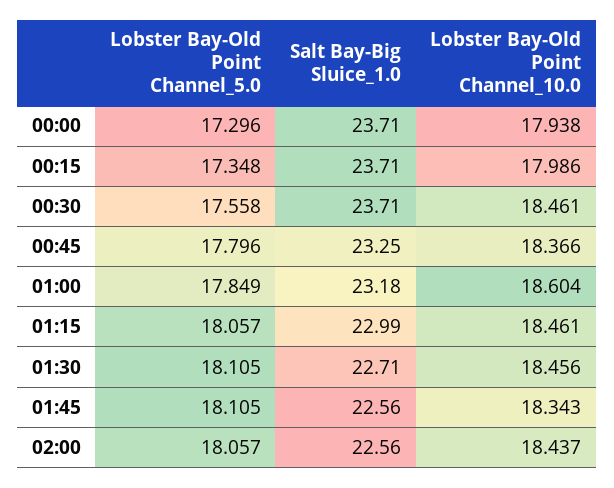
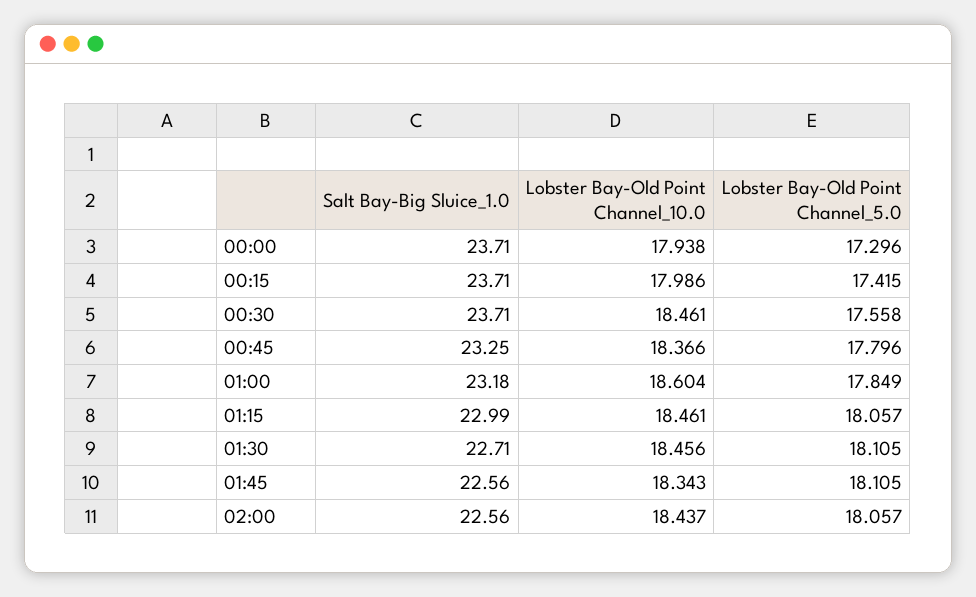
  {
    "Lobster Bay-Old Point Channel_5.0": {
      "00:00": 17.296,
-     "00:15": 17.348,
+     "00:15": 17.415,
      "00:30": 17.558,
      "00:45": 17.796,
      "01:00": 17.849,
      "01:15": 18.057,
      "01:30": 18.105,
      "01:45": 18.105,
      "02:00": 18.057
    },
    "Salt Bay-Big Sluice_1.0": {
      "00:00": 23.71,
      "00:15": 23.71,
      "00:30": 23.71,
      "00:45": 23.25,
      "01:00": 23.18,
      "01:15": 22.99,
      "01:30": 22.71,
      "01:45": 22.56,
      "02:00": 22.56
    },
    "Lobster Bay-Old Point Channel_10.0": {
      "00:00": 17.938,
      "00:15": 17.986,
      "00:30": 18.461,
      "00:45": 18.366,
      "01:00": 18.604,
      "01:15": 18.461,
      "01:30": 18.456,
      "01:45": 18.343,
      "02:00": 18.437
    }
  }

